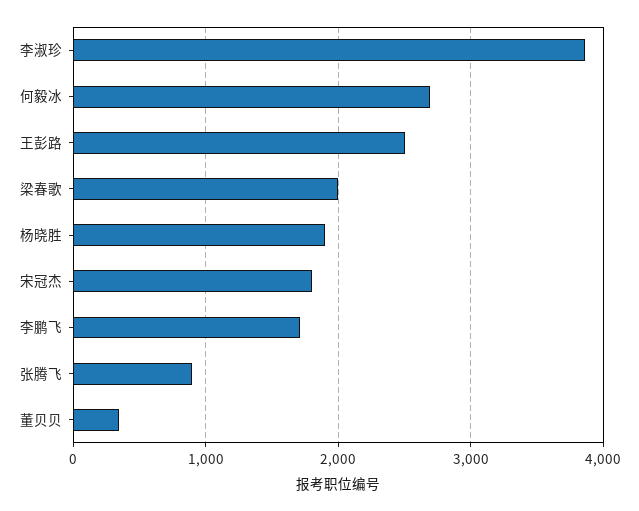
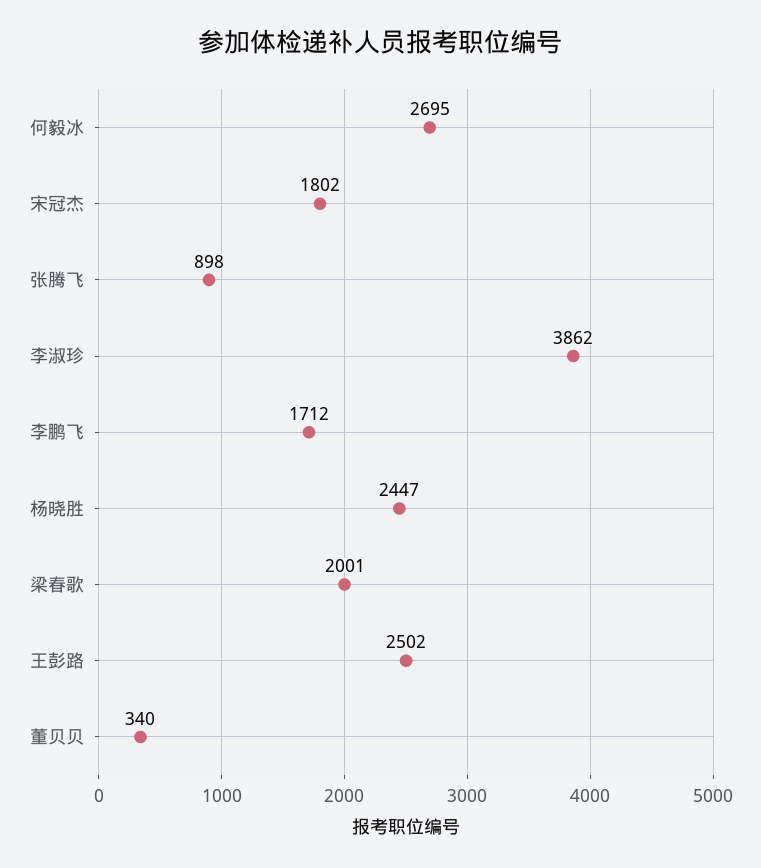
  {
    "李淑珍": 3862,
    "何毅冰": 2695,
    "王彭路": 2502,
    "梁春歌": 2001,
-   "杨晓胜": 1900,
+   "杨晓胜": 2447,
    "宋冠杰": 1802,
    "李鹏飞": 1712,
    "张腾飞": 898,
    "董贝贝": 340
  }

